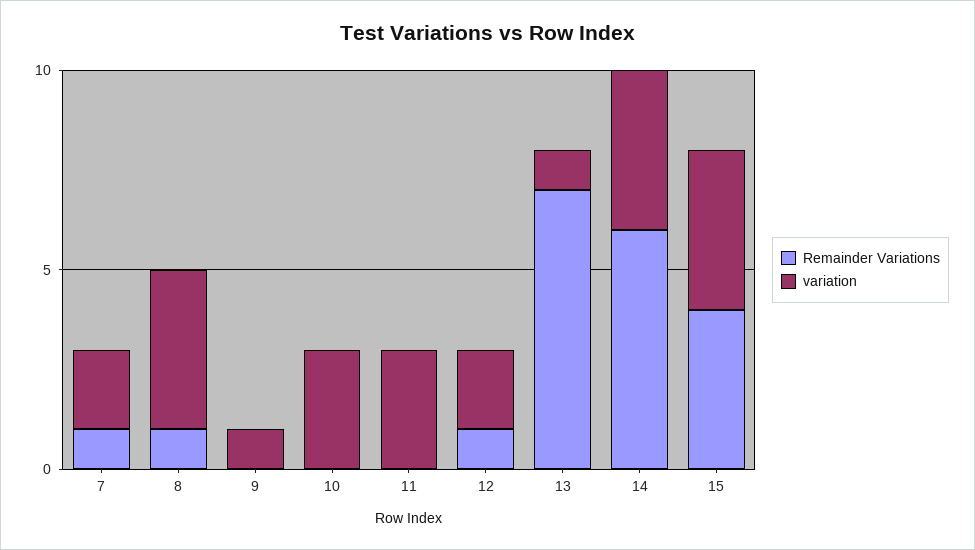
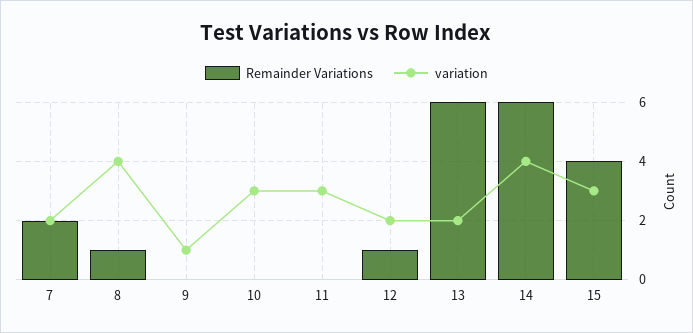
  {
    "Remainder Variations": {
-     "7": 1,
+     "7": 2,
      "8": 1,
      "9": 0,
      "10": 0,
      "11": 0,
      "12": 1,
-     "13": 7,
+     "13": 6,
      "14": 6,
      "15": 4
    },
    "variation": {
      "7": 2,
      "8": 4,
      "9": 1,
      "10": 3,
      "11": 3,
      "12": 2,
-     "13": 1,
+     "13": 2,
      "14": 4,
-     "15": 4
+     "15": 3
    }
  }

